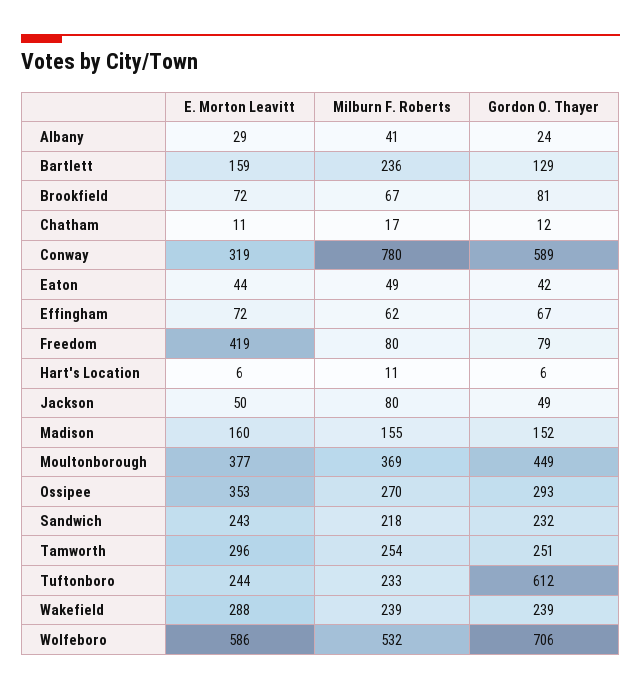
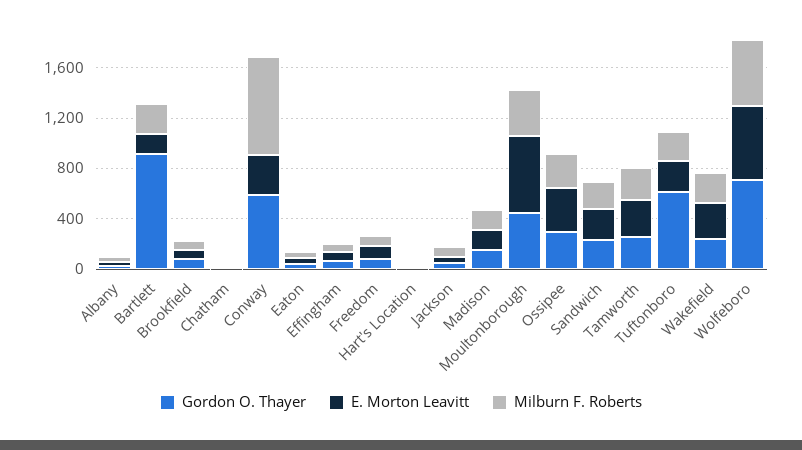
  {
    "E. Morton Leavitt": {
      "Albany": 29,
      "Bartlett": 159,
      "Brookfield": 72,
      "Chatham": 11,
      "Conway": 319,
      "Eaton": 44,
      "Effingham": 72,
-     "Freedom": 419,
+     "Freedom": 100,
      "Hart's Location": 6,
      "Jackson": 50,
      "Madison": 160,
-     "Moultonborough": 377,
+     "Moultonborough": 600,
      "Ossipee": 353,
      "Sandwich": 243,
      "Tamworth": 296,
      "Tuftonboro": 244,
      "Wakefield": 288,
      "Wolfeboro": 586
    },
    "Milburn F. Roberts": {
      "Albany": 41,
      "Bartlett": 236,
      "Brookfield": 67,
      "Chatham": 17,
      "Conway": 780,
      "Eaton": 49,
      "Effingham": 62,
      "Freedom": 80,
      "Hart's Location": 11,
      "Jackson": 80,
      "Madison": 155,
      "Moultonborough": 369,
      "Ossipee": 270,
      "Sandwich": 218,
      "Tamworth": 254,
      "Tuftonboro": 233,
      "Wakefield": 239,
      "Wolfeboro": 532
    },
    "Gordon O. Thayer": {
      "Albany": 24,
-     "Bartlett": 129,
+     "Bartlett": 900,
      "Brookfield": 81,
      "Chatham": 12,
      "Conway": 589,
      "Eaton": 42,
      "Effingham": 67,
      "Freedom": 79,
      "Hart's Location": 6,
      "Jackson": 49,
      "Madison": 152,
      "Moultonborough": 449,
      "Ossipee": 293,
      "Sandwich": 232,
      "Tamworth": 251,
      "Tuftonboro": 612,
      "Wakefield": 239,
      "Wolfeboro": 706
    }
  }

